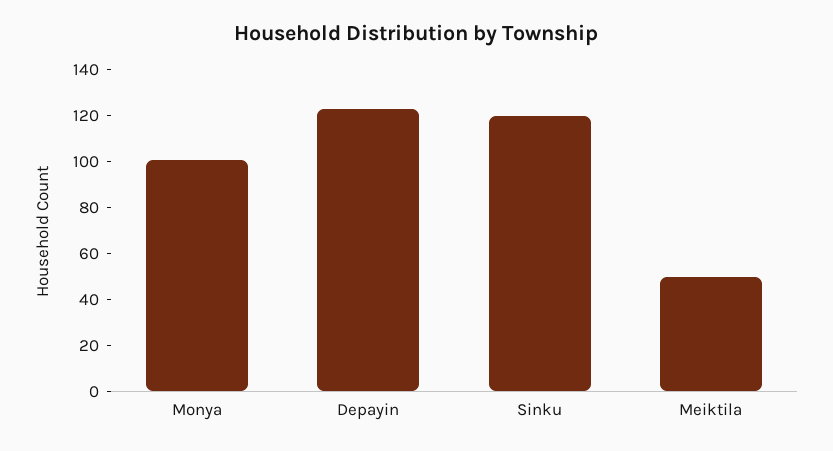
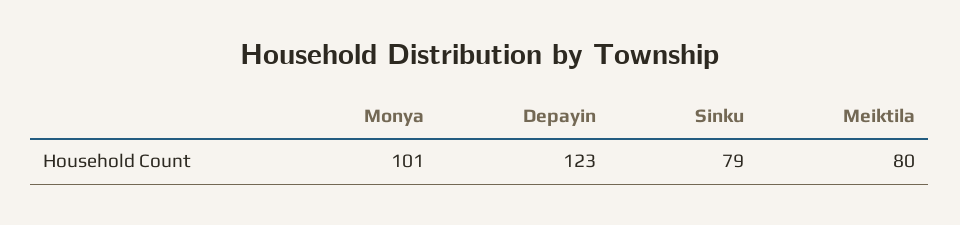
  {
    "Monya": 101,
    "Depayin": 123,
-   "Sinku": 120,
+   "Sinku": 79,
-   "Meiktila": 50
+   "Meiktila": 80
  }

